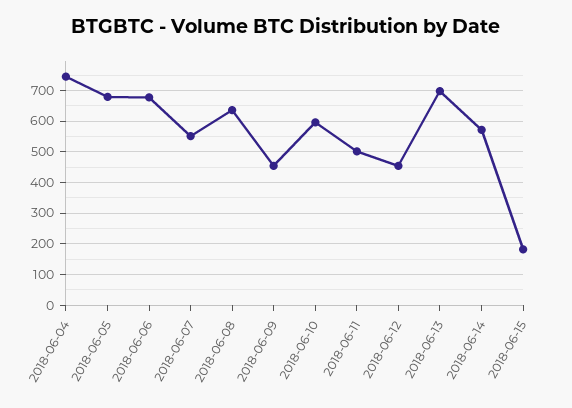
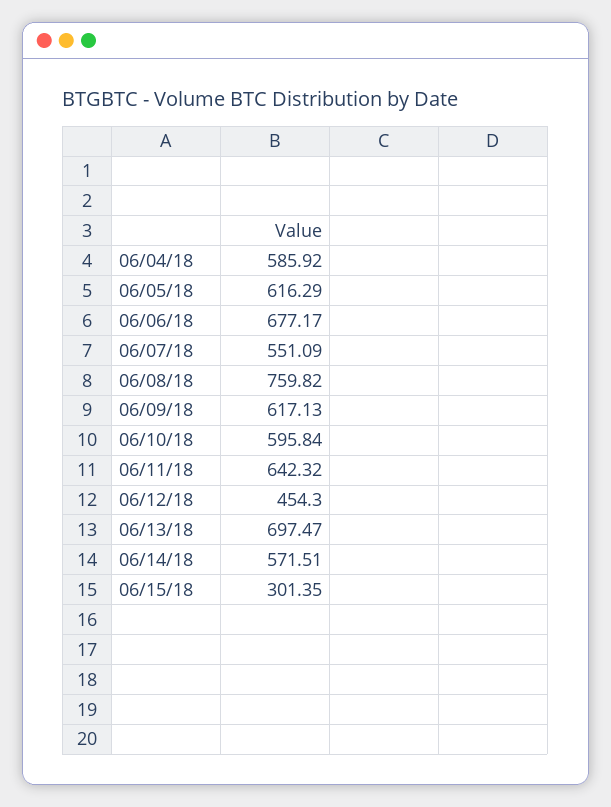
  {
-   "2018-06-04": 740,
+   "2018-06-04": 585.92,
-   "2018-06-05": 680,
+   "2018-06-05": 616.29,
    "2018-06-06": 677.17,
    "2018-06-07": 551.09,
-   "2018-06-08": 640,
+   "2018-06-08": 759.82,
-   "2018-06-09": 460,
+   "2018-06-09": 617.13,
    "2018-06-10": 595.84,
-   "2018-06-11": 500,
+   "2018-06-11": 642.32,
    "2018-06-12": 454.3,
    "2018-06-13": 697.47,
    "2018-06-14": 571.51,
-   "2018-06-15": 180
+   "2018-06-15": 301.35
  }

